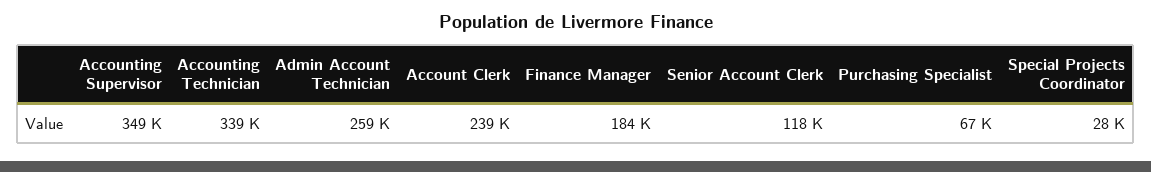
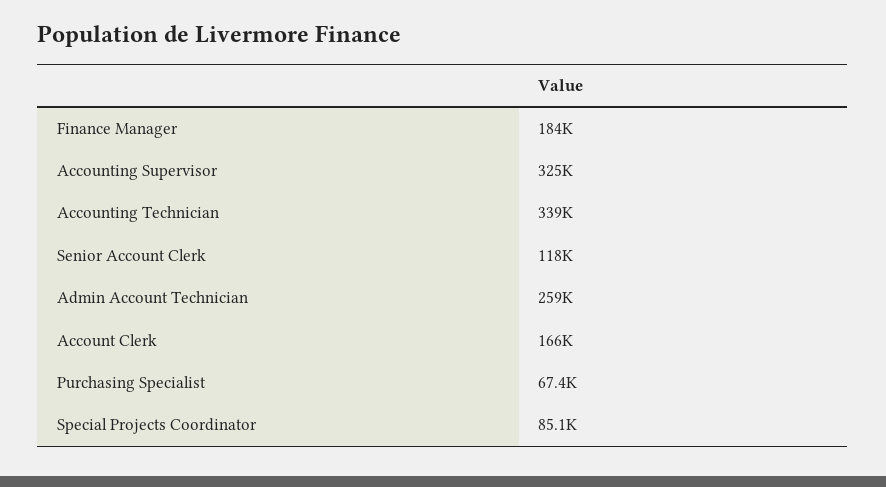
  {
-   "Accounting Supervisor": 349000,
+   "Accounting Supervisor": 325000,
    "Accounting Technician": 339000,
    "Admin Account Technician": 259000,
-   "Account Clerk": 239000,
+   "Account Clerk": 166000,
    "Finance Manager": 184000,
    "Senior Account Clerk": 118000,
    "Purchasing Specialist": 67400,
-   "Special Projects Coordinator": 28000
+   "Special Projects Coordinator": 85100
  }

